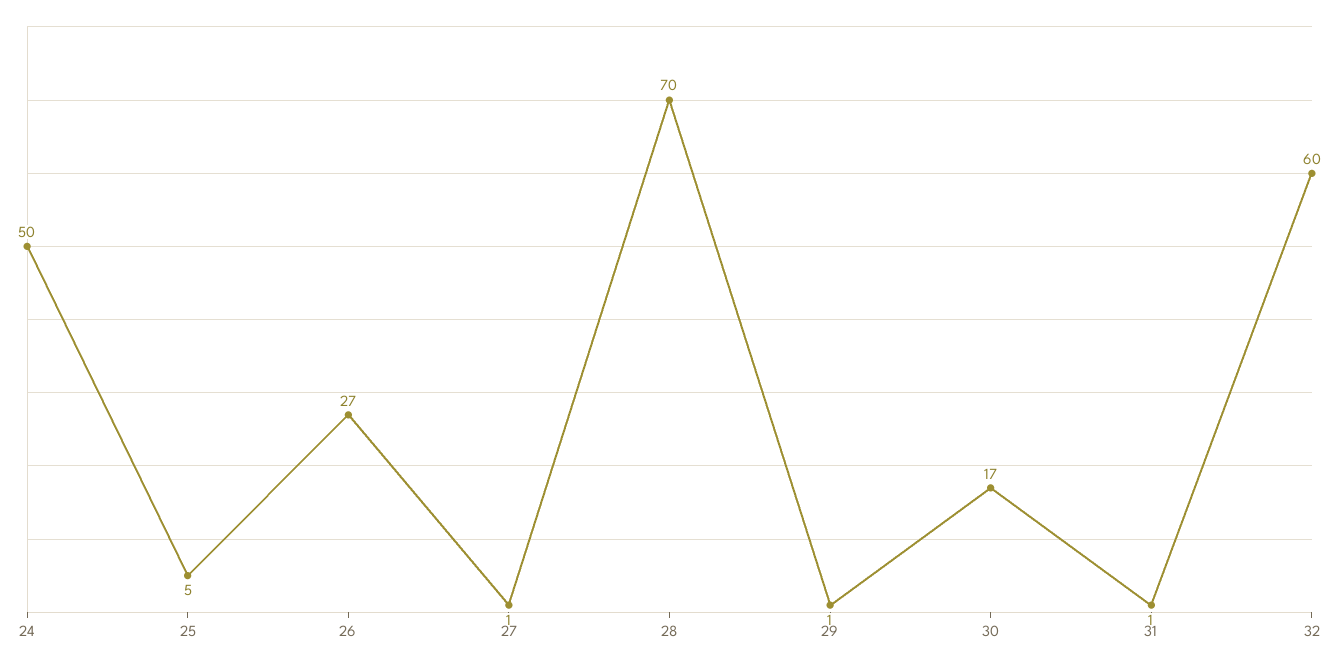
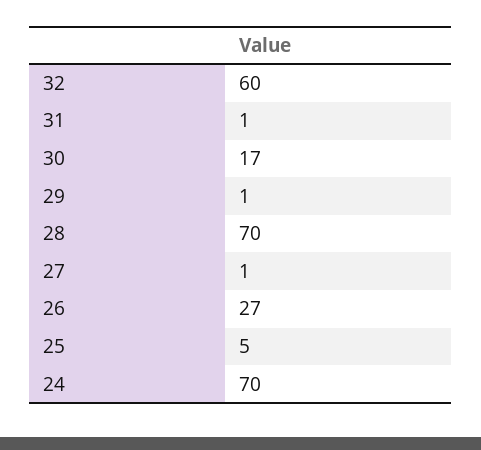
  {
-   "24": 50,
+   "24": 70,
    "25": 5,
    "26": 27,
    "27": 1,
    "28": 70,
    "29": 1,
    "30": 17,
    "31": 1,
    "32": 60
  }

